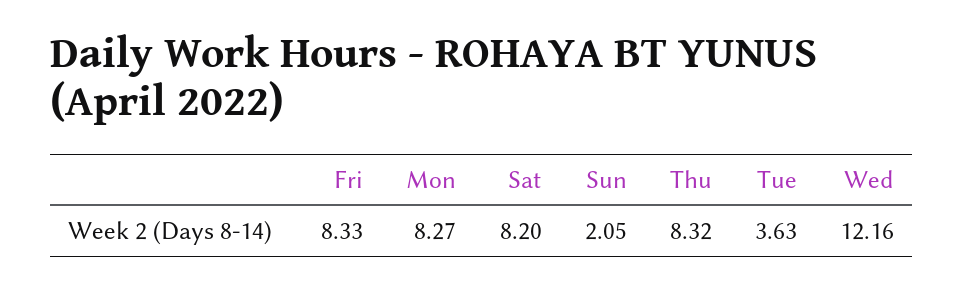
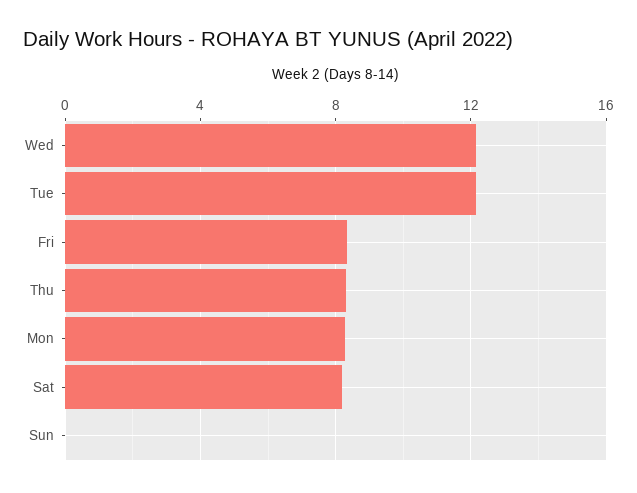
  {
    "Fri": 8.33,
    "Mon": 8.27,
    "Sat": 8.2,
-   "Sun": 2.05,
+   "Sun": 0,
    "Thu": 8.32,
-   "Tue": 3.63,
+   "Tue": 12,
    "Wed": 12.16
  }

